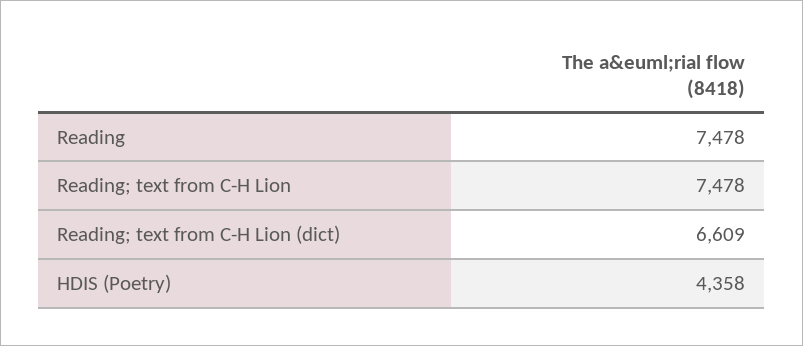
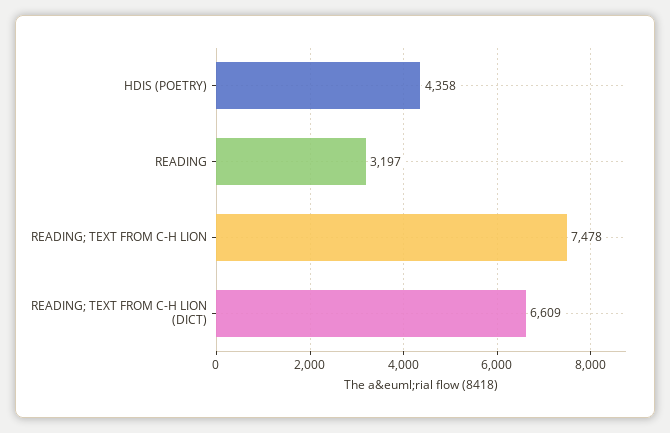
  {
-   "Reading": 7478,
+   "Reading": 3197,
    "Reading; text from C-H Lion": 7478,
    "Reading; text from C-H Lion (dict)": 6609,
    "HDIS (Poetry)": 4358
  }

